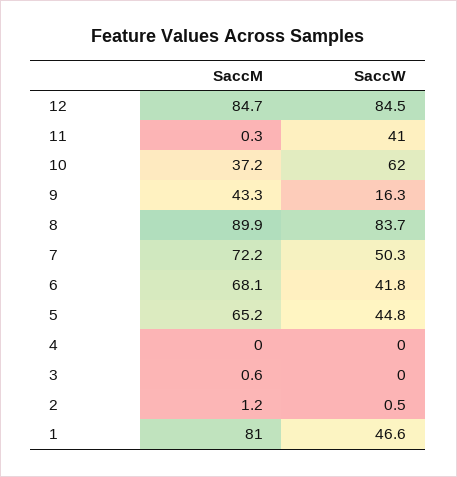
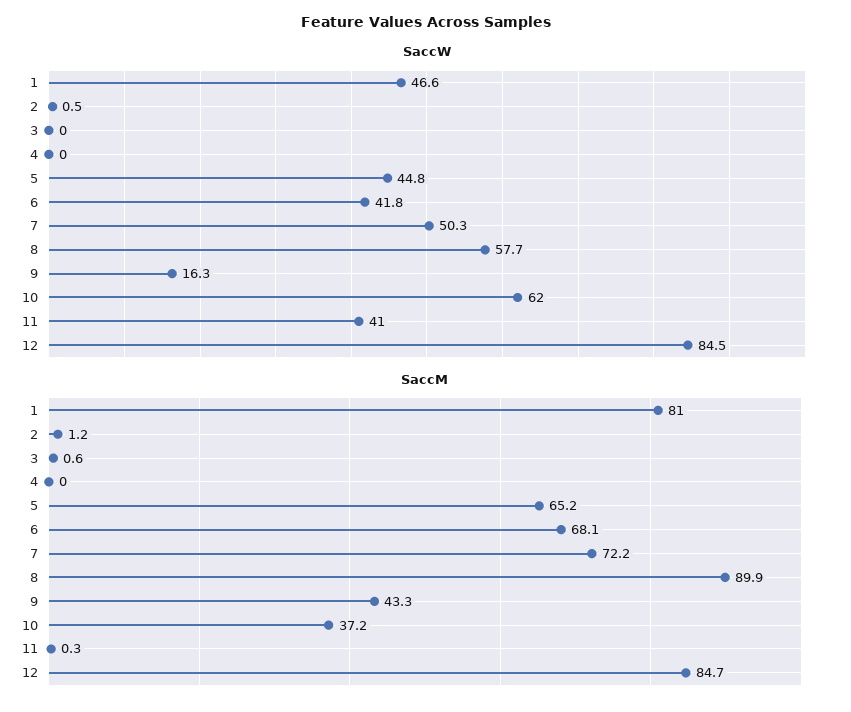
  {
    "SaccM": {
      "12": 84.7,
      "11": 0.3,
      "10": 37.2,
      "9": 43.3,
      "8": 89.9,
      "7": 72.2,
      "6": 68.1,
      "5": 65.2,
      "4": 0,
      "3": 0.6,
      "2": 1.2,
      "1": 81
    },
    "SaccW": {
      "12": 84.5,
      "11": 41,
      "10": 62,
      "9": 16.3,
-     "8": 83.7,
+     "8": 57.7,
      "7": 50.3,
      "6": 41.8,
      "5": 44.8,
      "4": 0,
      "3": 0,
      "2": 0.5,
      "1": 46.6
    }
  }

